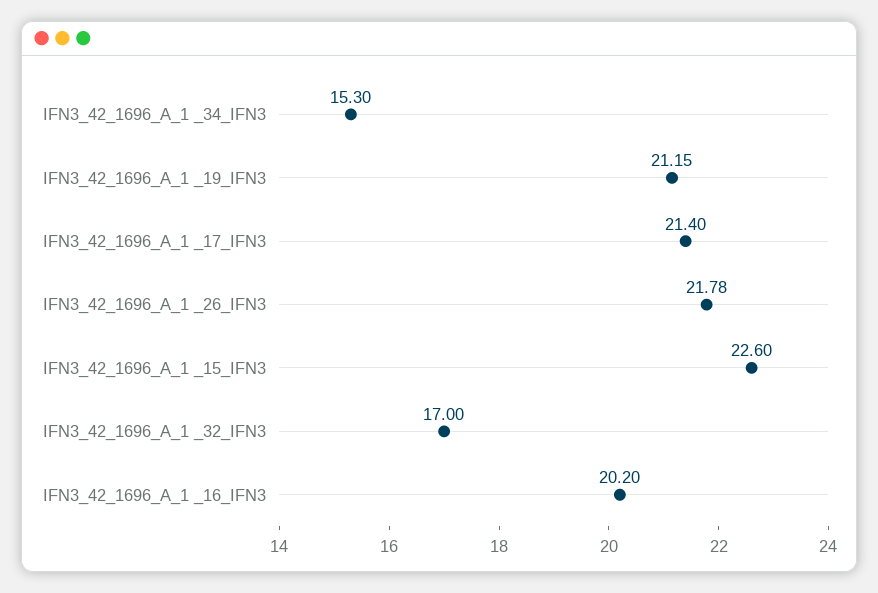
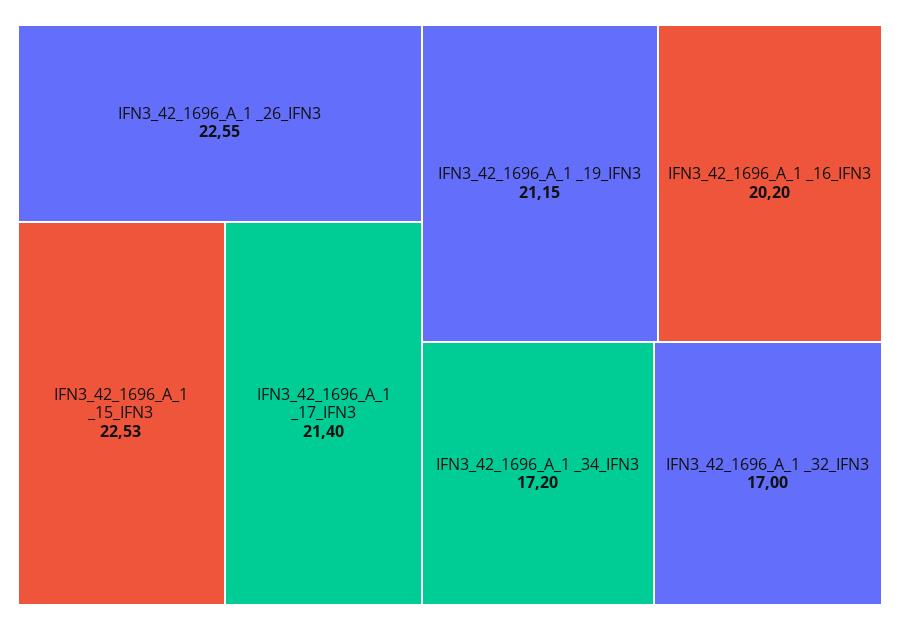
  {
-   "IFN3_42_1696_A_1 _34_IFN3": 15.3,
+   "IFN3_42_1696_A_1 _34_IFN3": 17.2,
    "IFN3_42_1696_A_1 _19_IFN3": 21.15,
    "IFN3_42_1696_A_1 _17_IFN3": 21.4,
-   "IFN3_42_1696_A_1 _26_IFN3": 21.78,
+   "IFN3_42_1696_A_1 _26_IFN3": 22.55,
-   "IFN3_42_1696_A_1 _15_IFN3": 22.6,
+   "IFN3_42_1696_A_1 _15_IFN3": 22.53,
    "IFN3_42_1696_A_1 _32_IFN3": 17,
    "IFN3_42_1696_A_1 _16_IFN3": 20.2
  }

